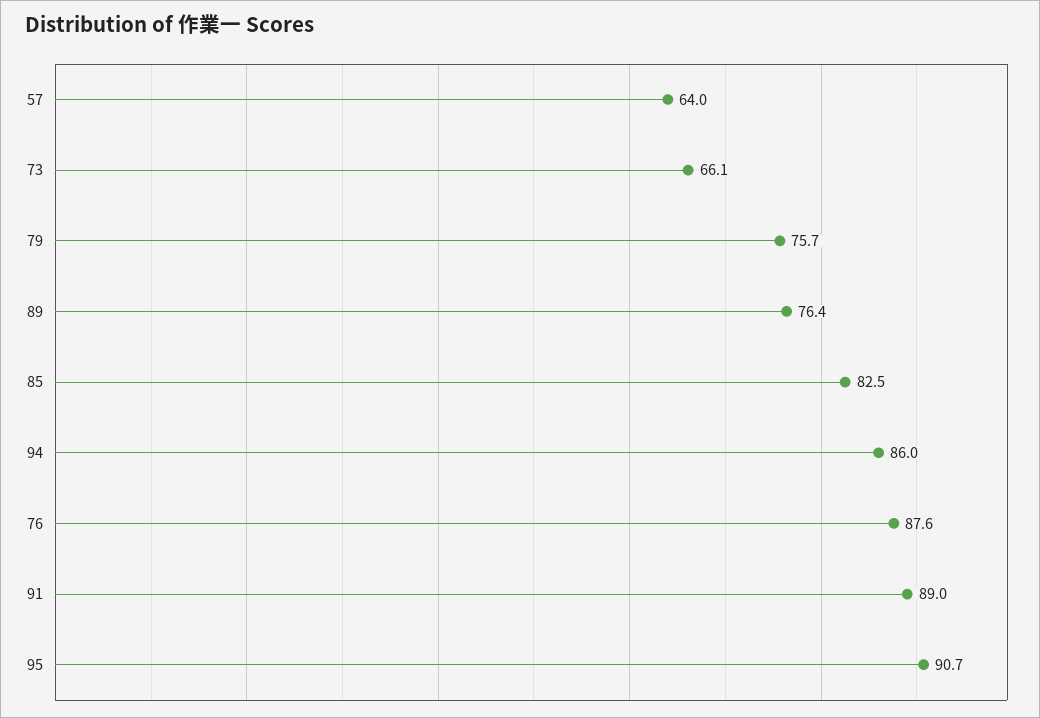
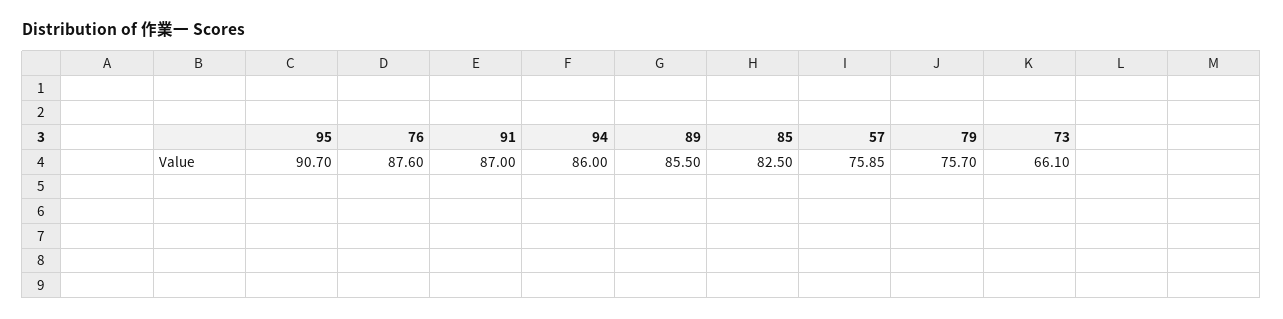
  {
-   "57": 64,
+   "57": 75.85,
    "73": 66.1,
    "79": 75.7,
-   "89": 76.4,
+   "89": 85.5,
    "85": 82.5,
    "94": 86,
    "76": 87.6,
-   "91": 89,
+   "91": 87,
    "95": 90.7
  }

